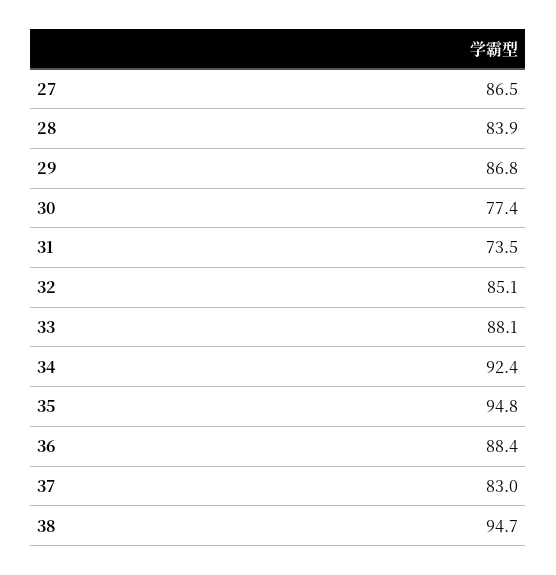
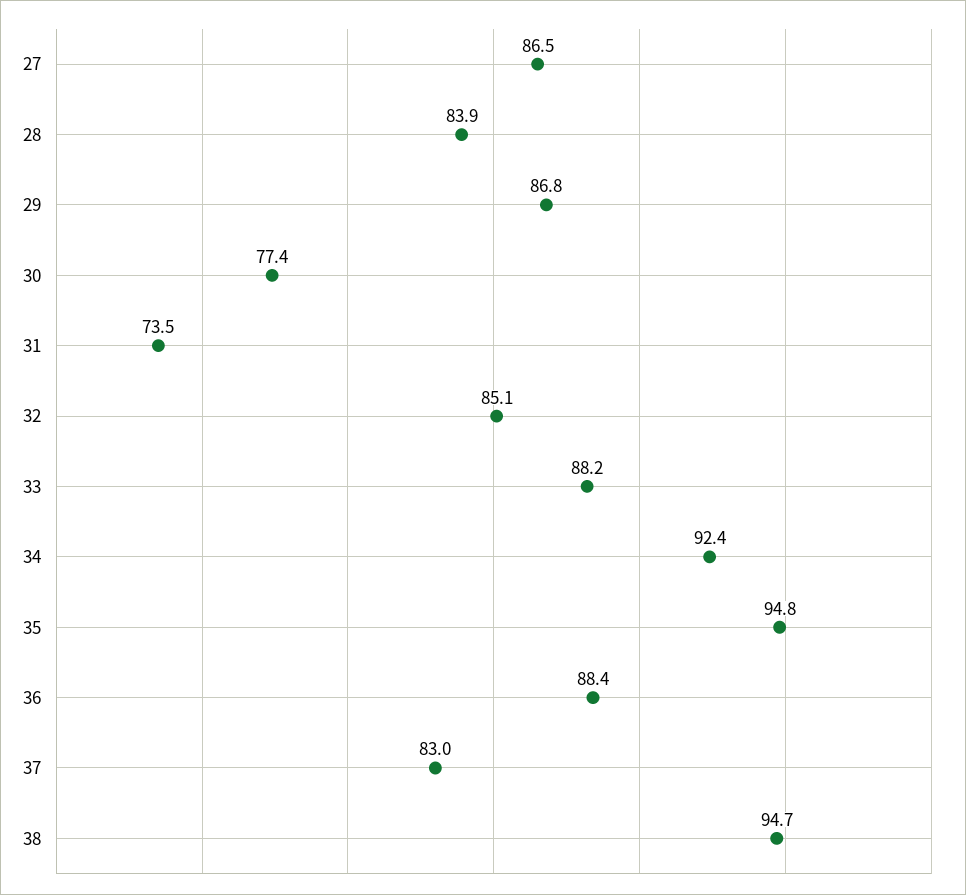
  {
    "27": 86.5,
    "28": 83.9,
    "29": 86.8,
    "30": 77.4,
    "31": 73.5,
    "32": 85.1,
-   "33": 88.1,
+   "33": 88.2,
    "34": 92.4,
    "35": 94.8,
    "36": 88.4,
    "37": 83,
    "38": 94.7
  }

